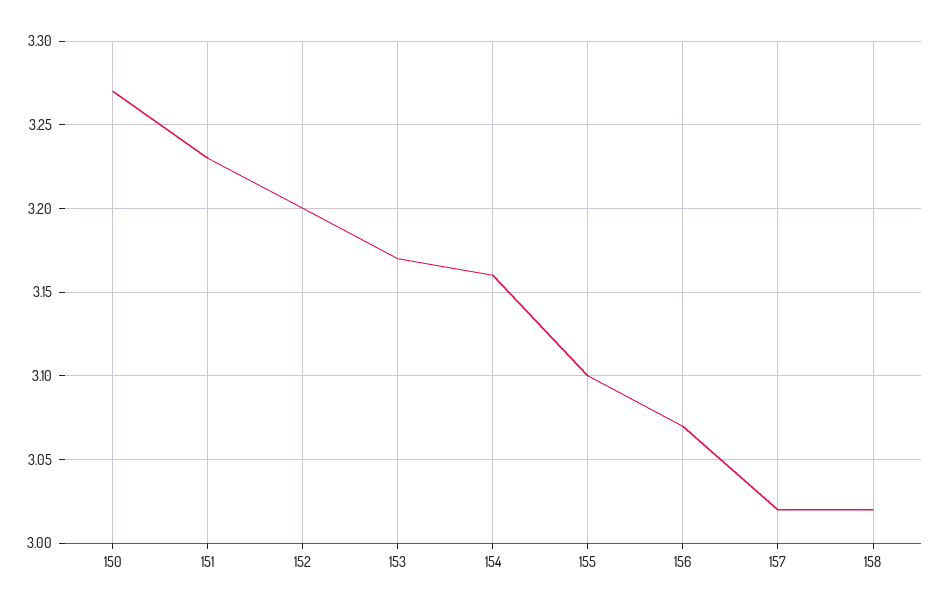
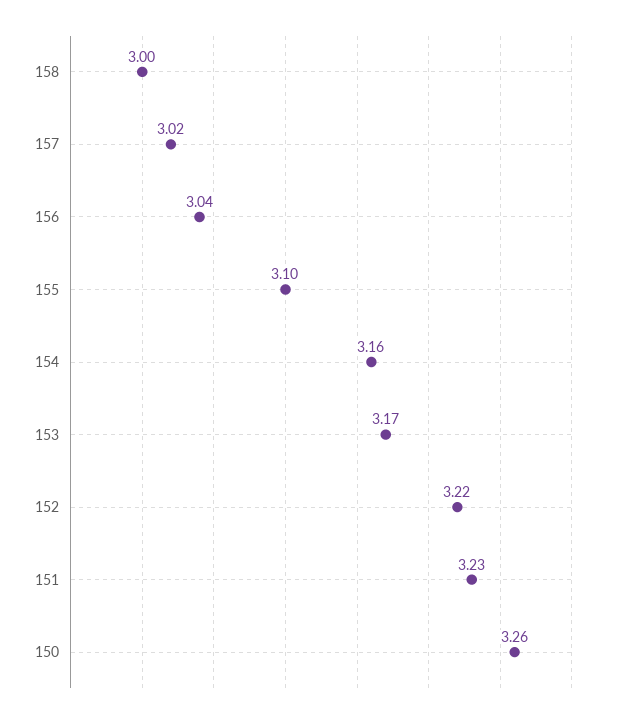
  {
-   "150": 3.27,
+   "150": 3.26,
    "151": 3.23,
-   "152": 3.2,
+   "152": 3.22,
    "153": 3.17,
    "154": 3.16,
    "155": 3.1,
-   "156": 3.07,
+   "156": 3.04,
    "157": 3.02,
-   "158": 3.02
+   "158": 3
  }

